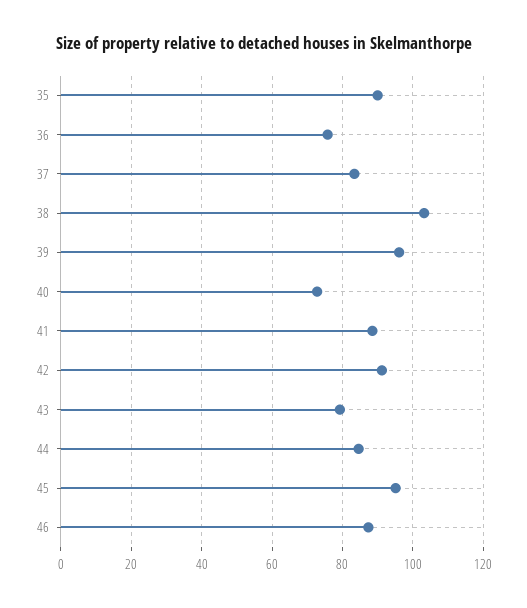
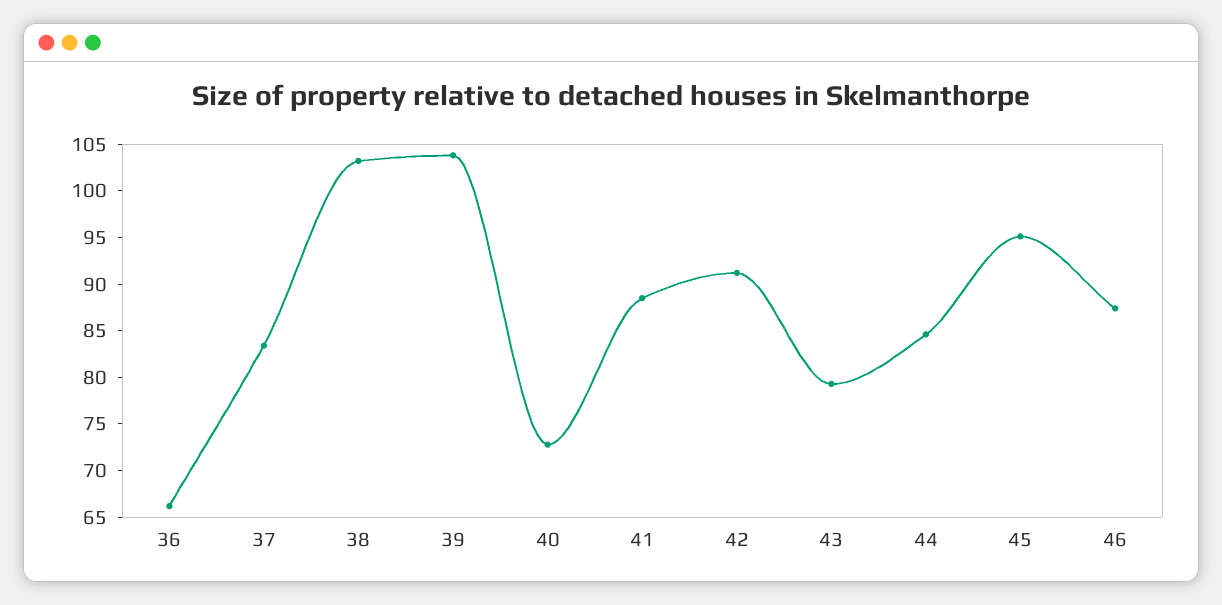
  {
-   "35": 90,
-   "36": 76,
+   "36": 66,
    "37": 83,
    "38": 103,
-   "39": 96,
+   "39": 104,
    "40": 73,
    "41": 89,
    "42": 91,
    "43": 79,
    "44": 85,
    "45": 95,
    "46": 87
  }

